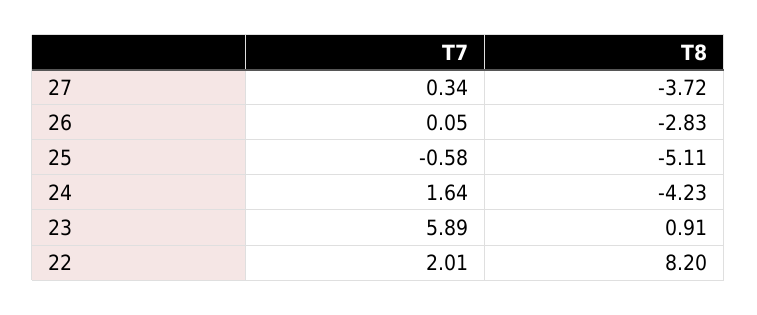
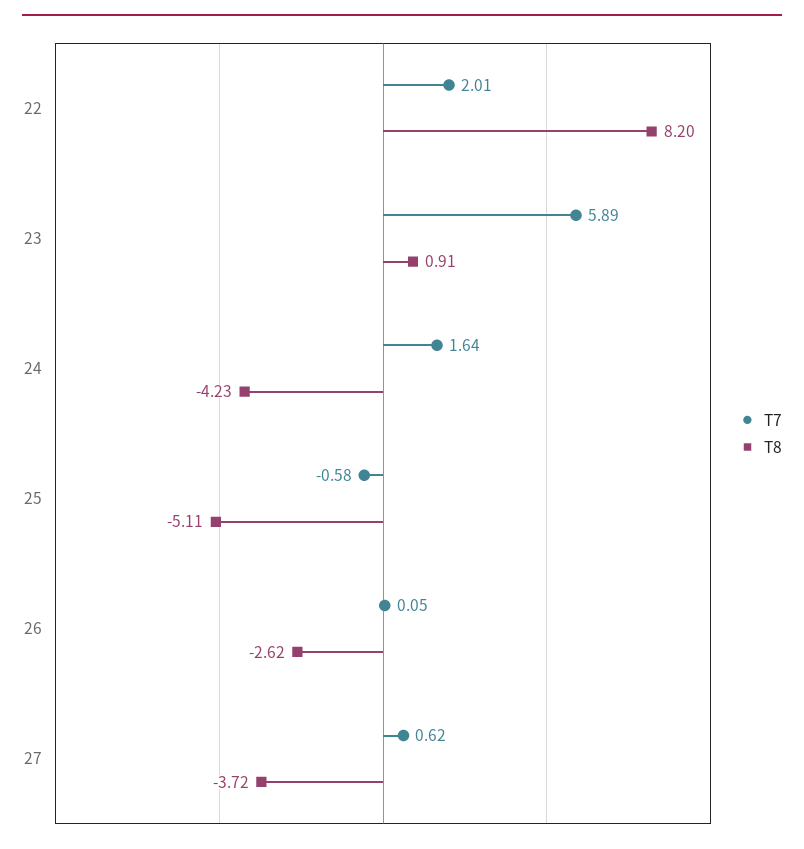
  {
    "T7": {
-     "27": 0.34,
+     "27": 0.62,
      "26": 0.05,
      "25": -0.58,
      "24": 1.64,
      "23": 5.89,
      "22": 2.01
    },
    "T8": {
      "27": -3.72,
-     "26": -2.83,
+     "26": -2.62,
      "25": -5.11,
      "24": -4.23,
      "23": 0.91,
      "22": 8.2
    }
  }

